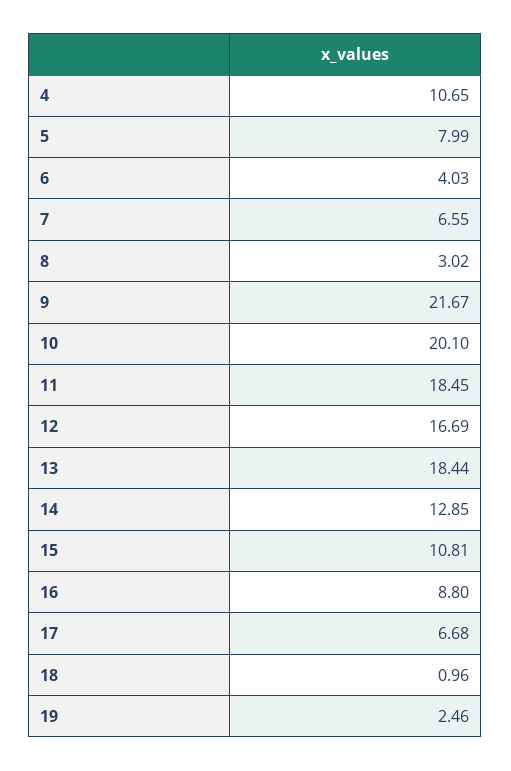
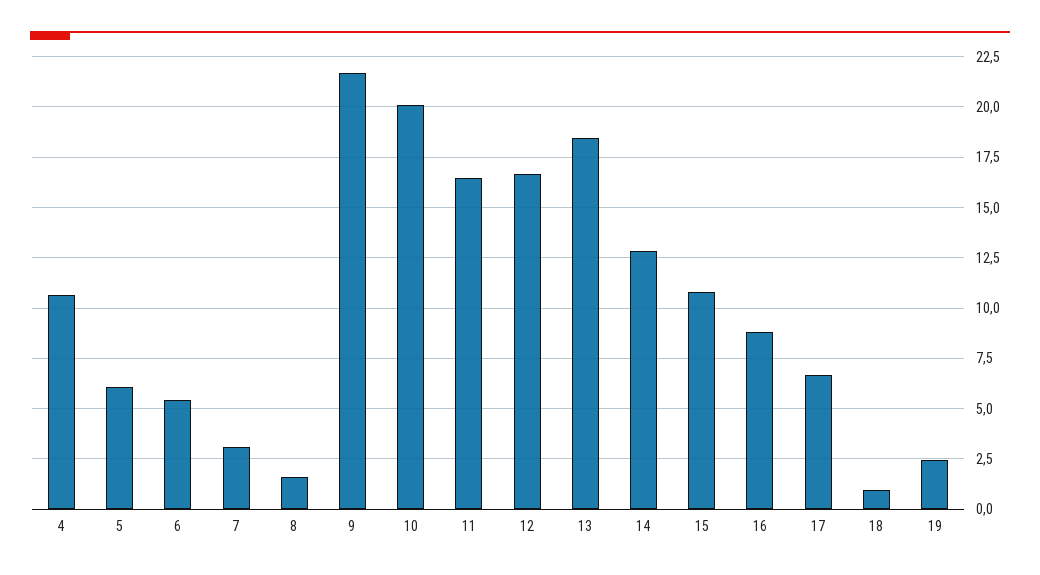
  {
    "4": 10.65,
-   "5": 7.99,
+   "5": 6,
-   "6": 4.03,
+   "6": 5.5,
-   "7": 6.55,
+   "7": 3,
-   "8": 3.02,
+   "8": 1.5,
    "9": 21.67,
    "10": 20.1,
-   "11": 18.45,
+   "11": 16.5,
    "12": 16.69,
    "13": 18.44,
    "14": 12.85,
    "15": 10.81,
    "16": 8.8,
    "17": 6.68,
    "18": 0.96,
    "19": 2.46
  }

